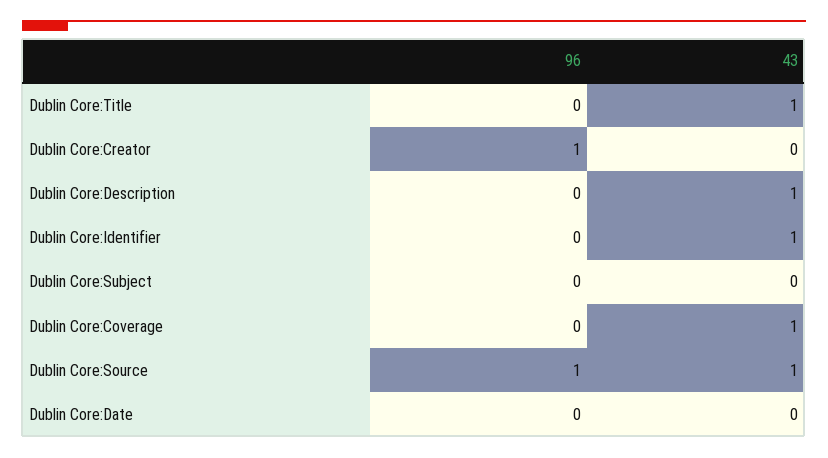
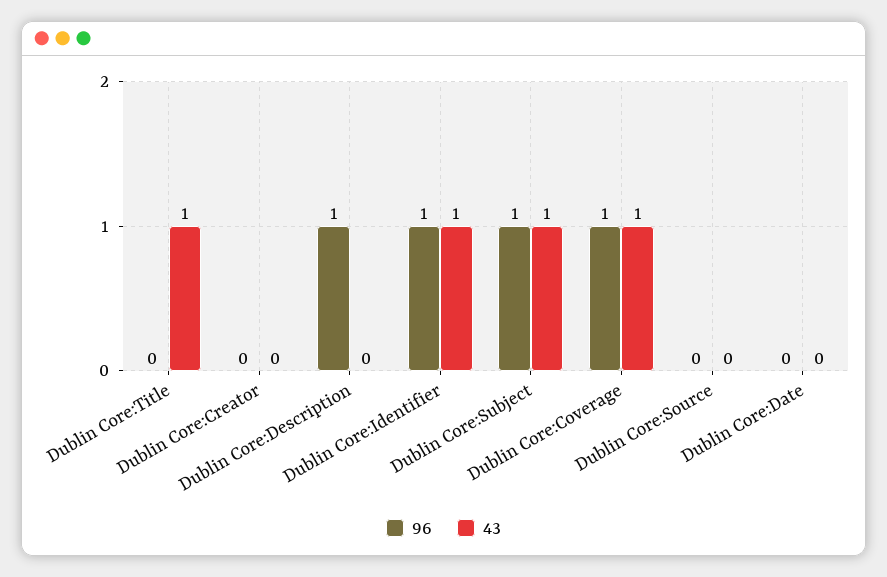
  {
    "96": {
      "Dublin Core:Title": 0,
-     "Dublin Core:Creator": 1,
+     "Dublin Core:Creator": 0,
-     "Dublin Core:Description": 0,
+     "Dublin Core:Description": 1,
-     "Dublin Core:Identifier": 0,
+     "Dublin Core:Identifier": 1,
-     "Dublin Core:Subject": 0,
+     "Dublin Core:Subject": 1,
-     "Dublin Core:Coverage": 0,
+     "Dublin Core:Coverage": 1,
-     "Dublin Core:Source": 1,
+     "Dublin Core:Source": 0,
      "Dublin Core:Date": 0
    },
    "43": {
      "Dublin Core:Title": 1,
      "Dublin Core:Creator": 0,
-     "Dublin Core:Description": 1,
+     "Dublin Core:Description": 0,
      "Dublin Core:Identifier": 1,
-     "Dublin Core:Subject": 0,
+     "Dublin Core:Subject": 1,
      "Dublin Core:Coverage": 1,
-     "Dublin Core:Source": 1,
+     "Dublin Core:Source": 0,
      "Dublin Core:Date": 0
    }
  }

